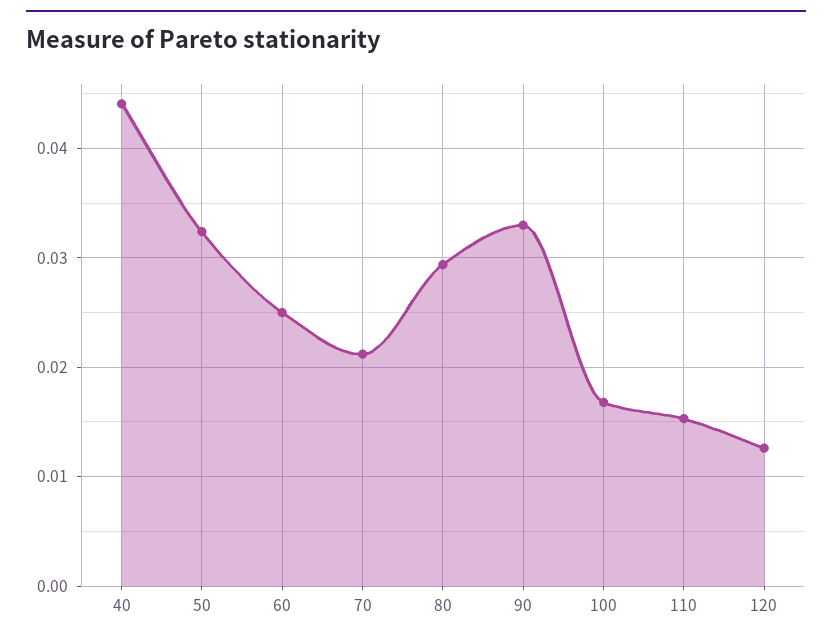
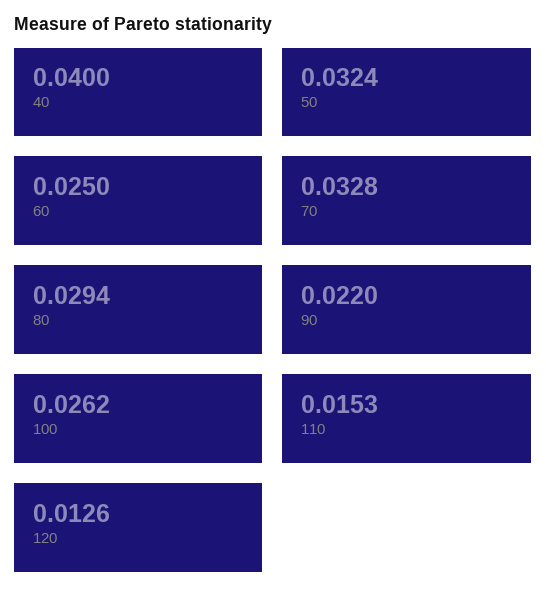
  {
-   "40": 0.044,
+   "40": 0.04,
    "50": 0.0324,
    "60": 0.025,
-   "70": 0.021,
+   "70": 0.0328,
    "80": 0.0294,
-   "90": 0.033,
+   "90": 0.022,
-   "100": 0.017,
+   "100": 0.0262,
    "110": 0.0153,
    "120": 0.0126
  }

